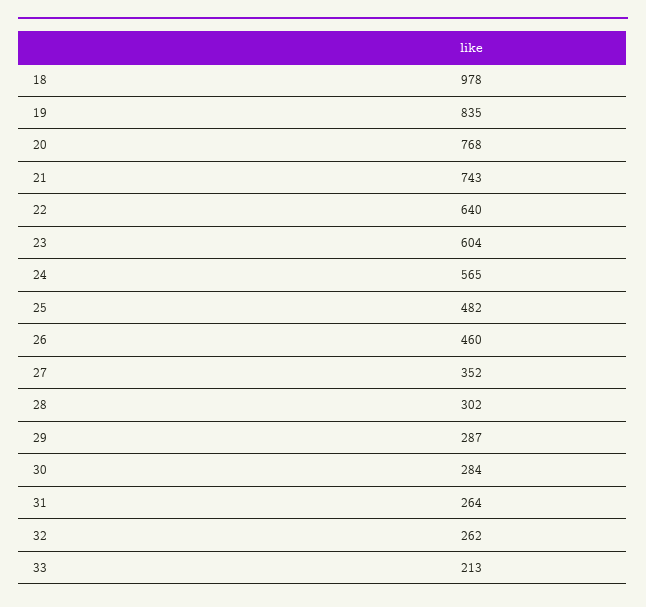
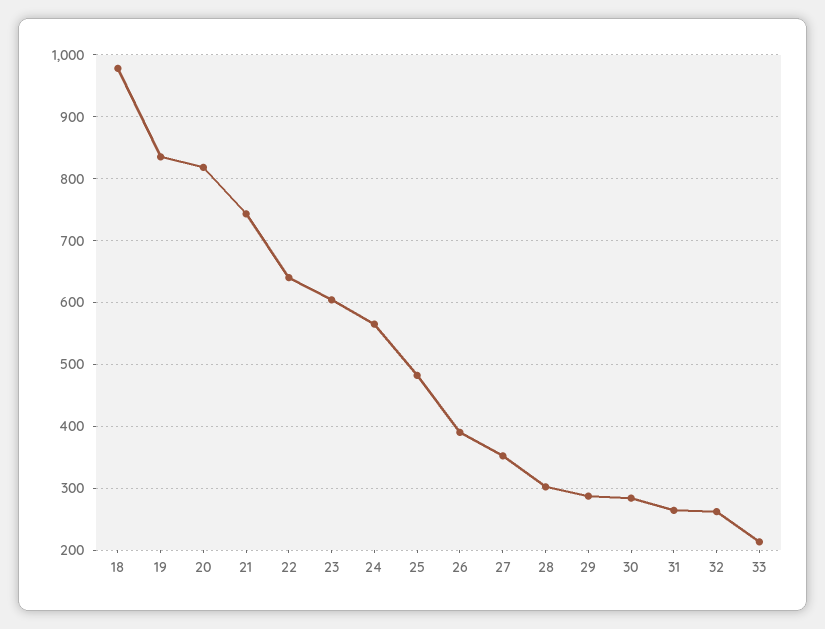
  {
    "18": 978,
    "19": 835,
-   "20": 768,
+   "20": 820,
    "21": 743,
    "22": 640,
    "23": 604,
    "24": 565,
    "25": 482,
-   "26": 460,
+   "26": 390,
    "27": 352,
    "28": 302,
    "29": 287,
    "30": 284,
    "31": 264,
    "32": 262,
    "33": 213
  }

